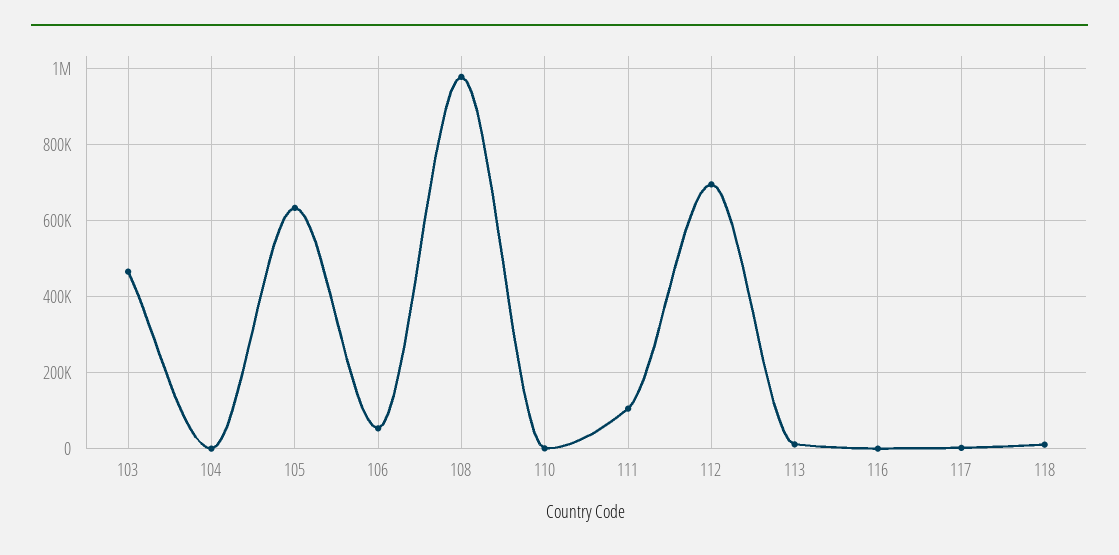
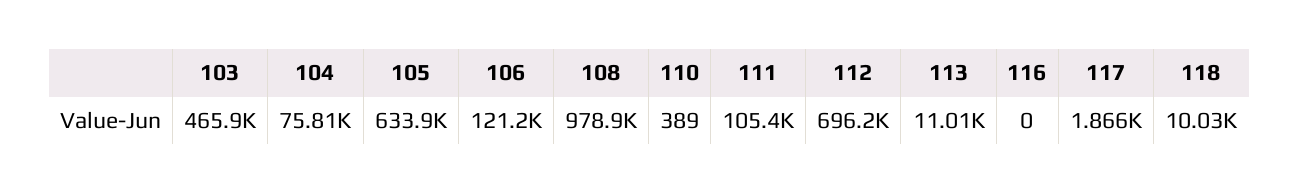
  {
    "103": 465900,
-   "104": 0,
+   "104": 75810,
    "105": 633900,
-   "106": 60000,
+   "106": 121200,
    "108": 978900,
    "110": 389,
    "111": 105400,
    "112": 696200,
    "113": 11010,
    "116": 0,
    "117": 1866,
    "118": 10030
  }

